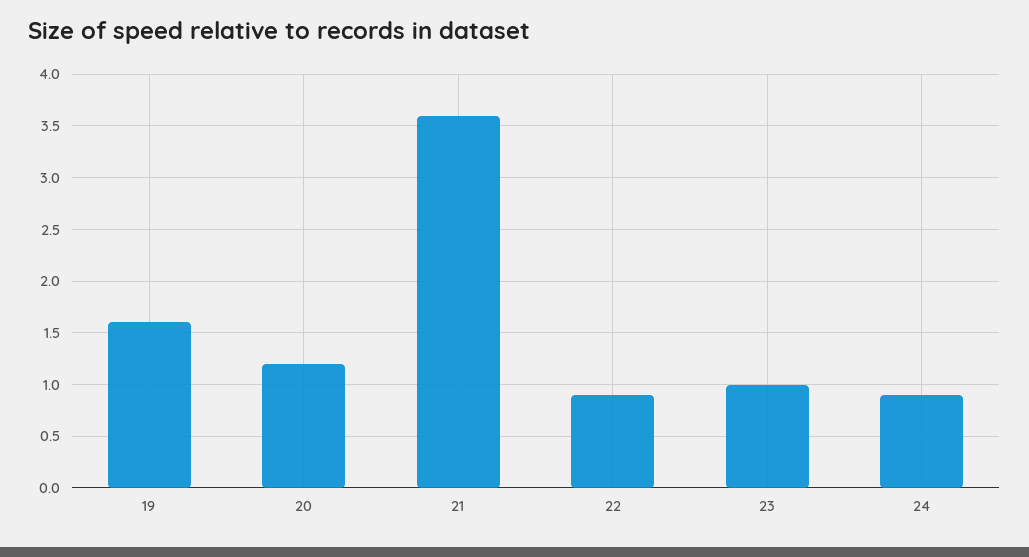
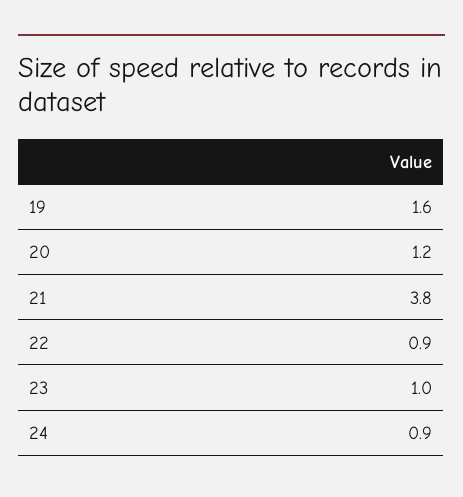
  {
    "19": 1.6,
    "20": 1.2,
-   "21": 3.6,
+   "21": 3.8,
    "22": 0.9,
    "23": 1,
    "24": 0.9
  }

